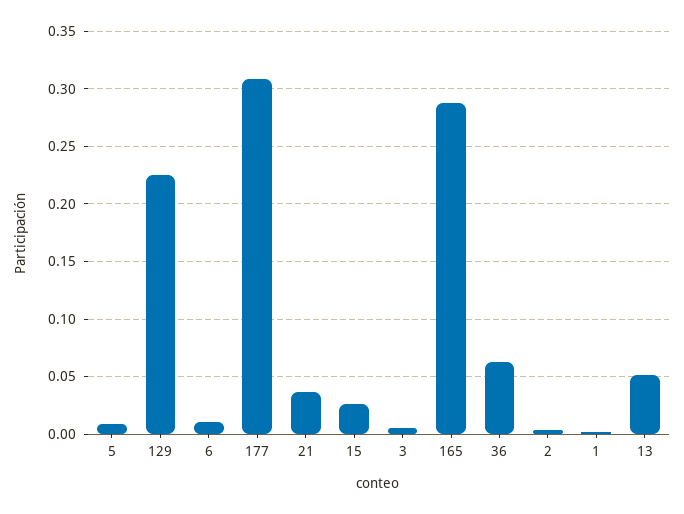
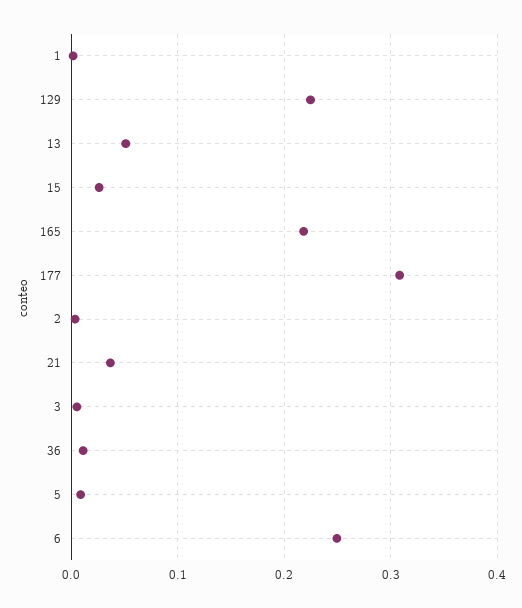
  {
    "5": 0.01,
    "129": 0.22,
-   "6": 0.01,
+   "6": 0.25,
    "177": 0.31,
    "21": 0.04,
    "15": 0.03,
    "3": 0.01,
-   "165": 0.29,
+   "165": 0.22,
-   "36": 0.06,
+   "36": 0.01,
    "2": 0,
    "1": 0,
    "13": 0.05
  }

